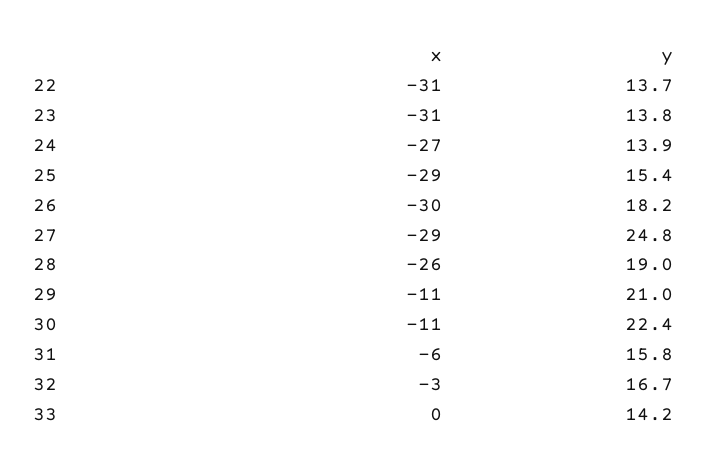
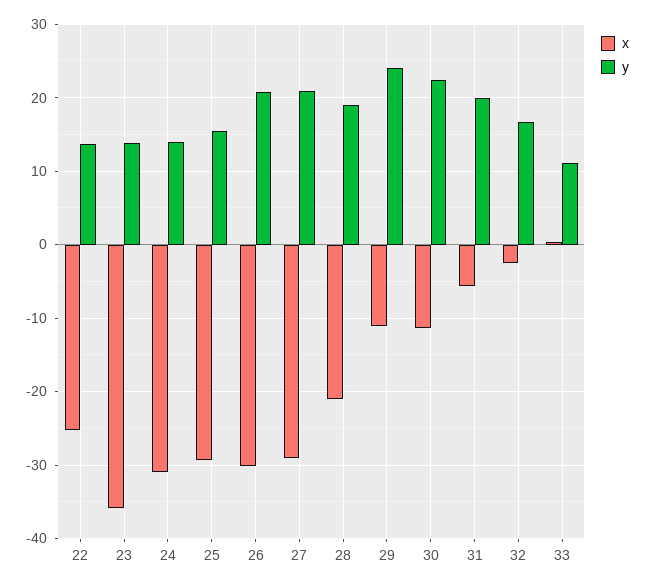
  {
    "x": {
-     "22": -31,
+     "22": -25,
-     "23": -31,
+     "23": -36,
-     "24": -27,
+     "24": -31,
      "25": -29,
      "26": -30,
      "27": -29,
-     "28": -26,
+     "28": -21,
      "29": -11,
      "30": -11,
      "31": -6,
      "32": -3,
      "33": 0
    },
    "y": {
      "22": 13.7,
      "23": 13.8,
      "24": 13.9,
      "25": 15.4,
-     "26": 18.2,
+     "26": 21,
-     "27": 24.8,
+     "27": 21,
      "28": 19,
-     "29": 21,
+     "29": 24,
      "30": 22.4,
-     "31": 15.8,
+     "31": 20,
      "32": 16.7,
-     "33": 14.2
+     "33": 11
    }
  }

